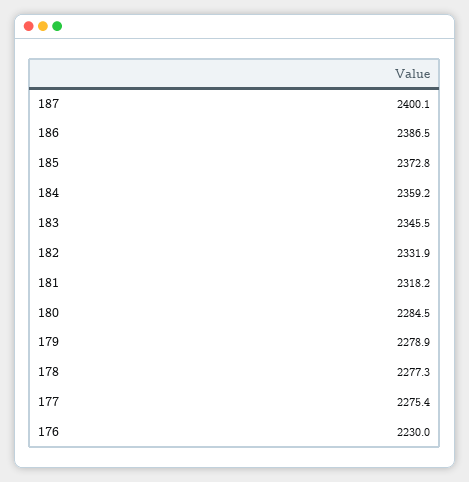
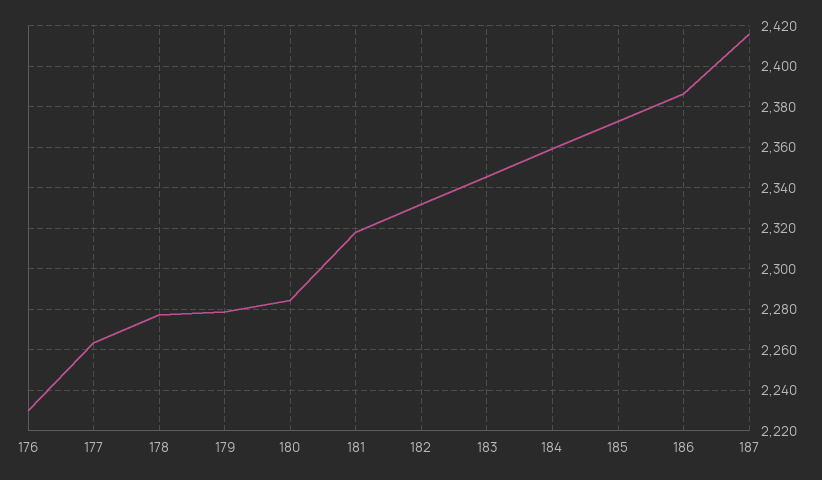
  {
-   "187": 2400.1,
+   "187": 2415,
    "186": 2386.5,
    "185": 2372.8,
    "184": 2359.2,
    "183": 2345.5,
    "182": 2331.9,
    "181": 2318.2,
    "180": 2284.5,
    "179": 2278.9,
    "178": 2277.3,
-   "177": 2275.4,
+   "177": 2265,
    "176": 2230
  }

